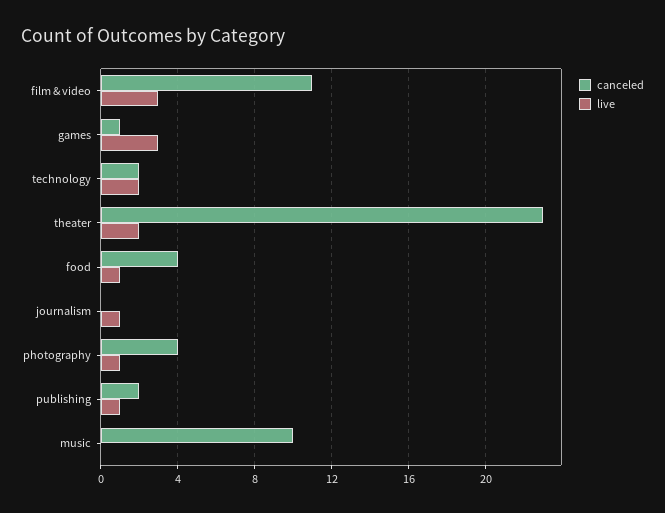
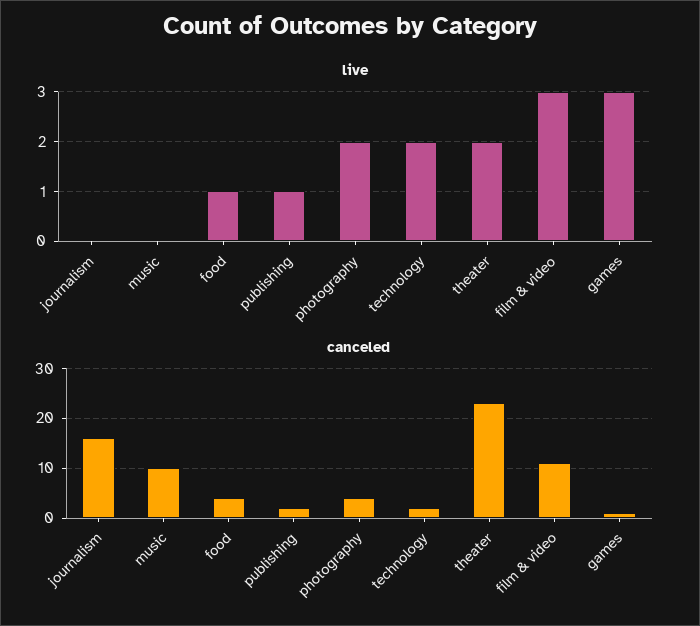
  {
    "canceled": {
      "film & video": 11,
      "games": 1,
      "technology": 2,
      "theater": 23,
      "food": 4,
-     "journalism": 0,
+     "journalism": 15,
      "photography": 4,
      "publishing": 2,
      "music": 10
    },
    "live": {
      "film & video": 3,
      "games": 3,
      "technology": 2,
      "theater": 2,
      "food": 1,
-     "journalism": 1,
+     "journalism": 0,
-     "photography": 1,
+     "photography": 2,
      "publishing": 1,
      "music": 0
    }
  }

